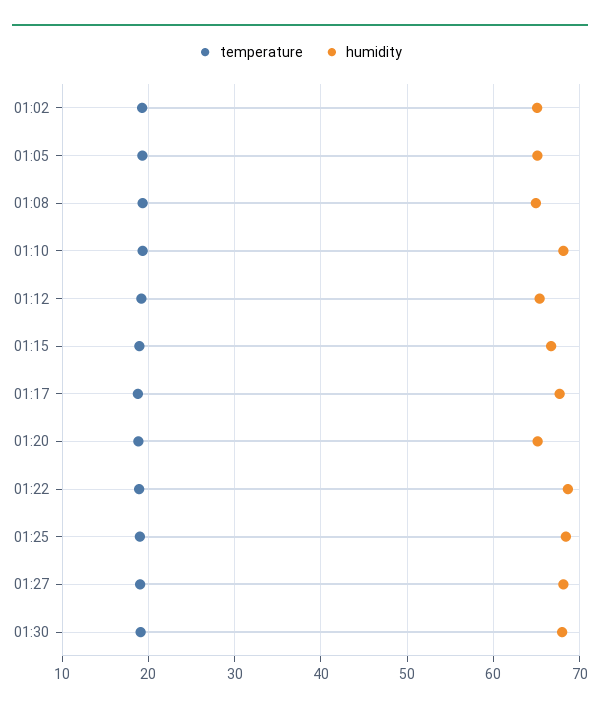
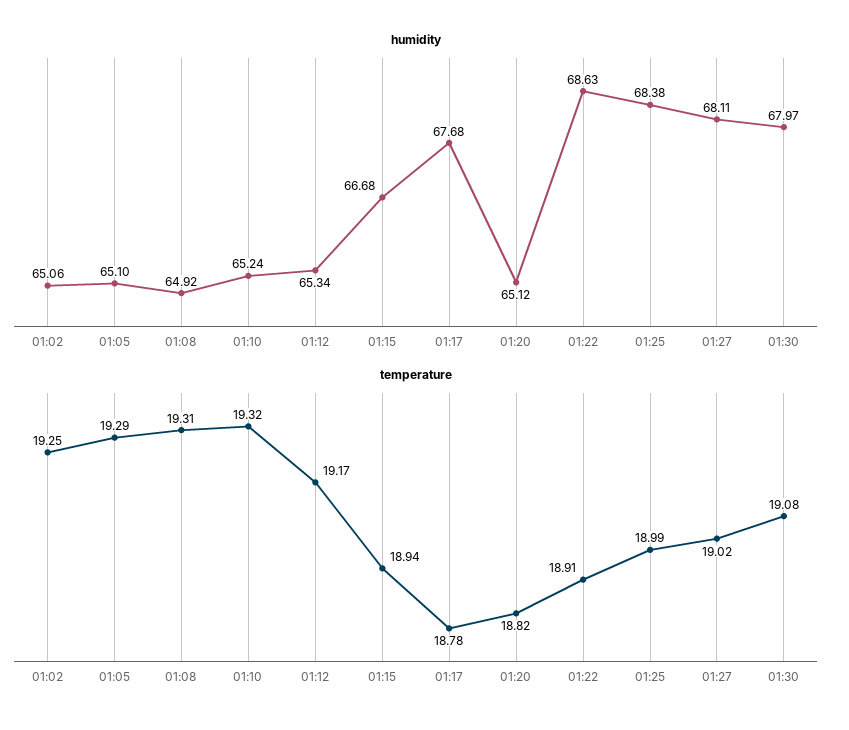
  {
    "temperature": {
      "01:02": 19.25,
      "01:05": 19.29,
      "01:08": 19.31,
      "01:10": 19.32,
      "01:12": 19.17,
      "01:15": 18.94,
      "01:17": 18.78,
      "01:20": 18.82,
      "01:22": 18.91,
      "01:25": 18.99,
      "01:27": 19.02,
      "01:30": 19.08
    },
    "humidity": {
      "01:02": 65.06,
      "01:05": 65.1,
      "01:08": 64.92,
-     "01:10": 68,
+     "01:10": 65.24,
      "01:12": 65.34,
      "01:15": 66.68,
      "01:17": 67.68,
      "01:20": 65.12,
      "01:22": 68.63,
      "01:25": 68.38,
      "01:27": 68.11,
      "01:30": 67.97
    }
  }

